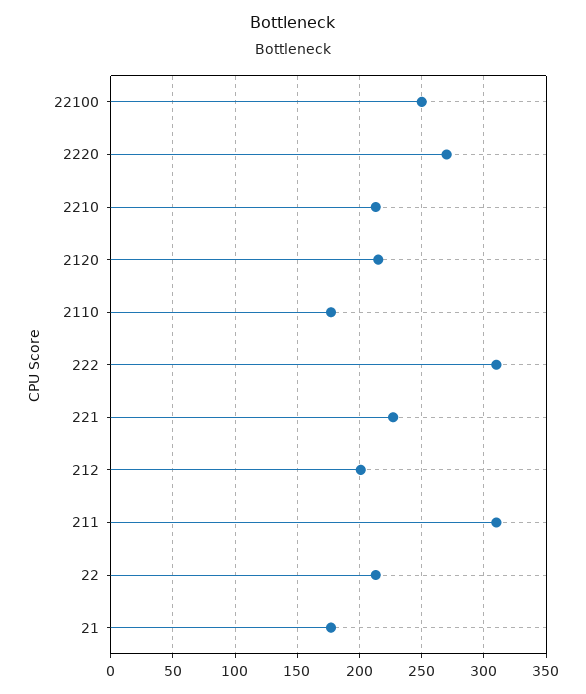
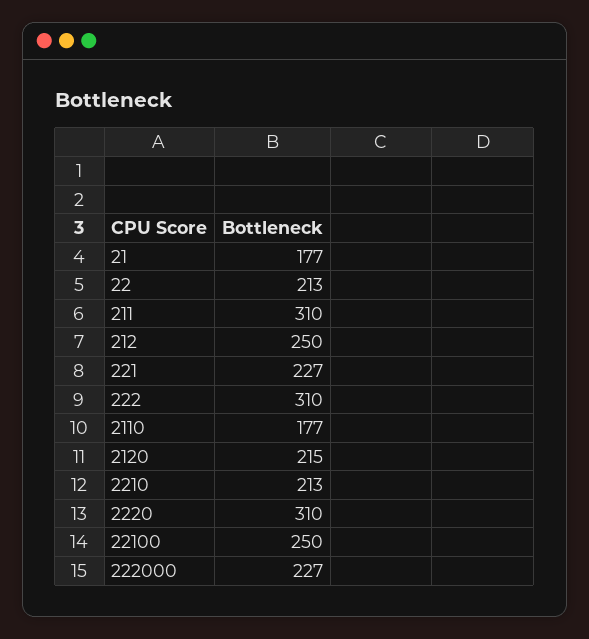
  {
    "22100": 250,
-   "2220": 270,
+   "2220": 310,
    "2210": 213,
    "2120": 215,
    "2110": 177,
    "222": 310,
    "221": 227,
-   "212": 200,
+   "212": 250,
    "211": 310,
    "22": 213,
-   "21": 177
+   "21": 177,
+   "222000": 227
  }

